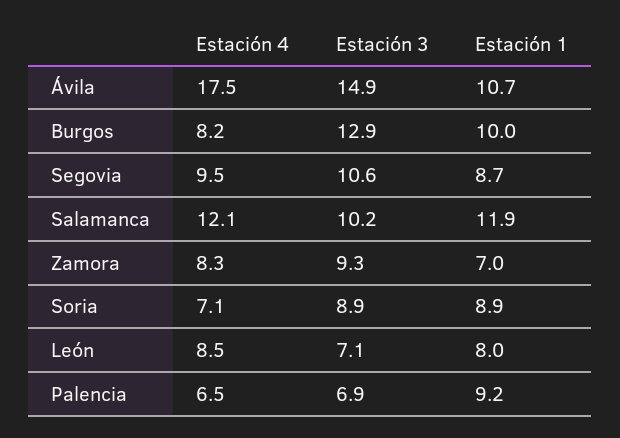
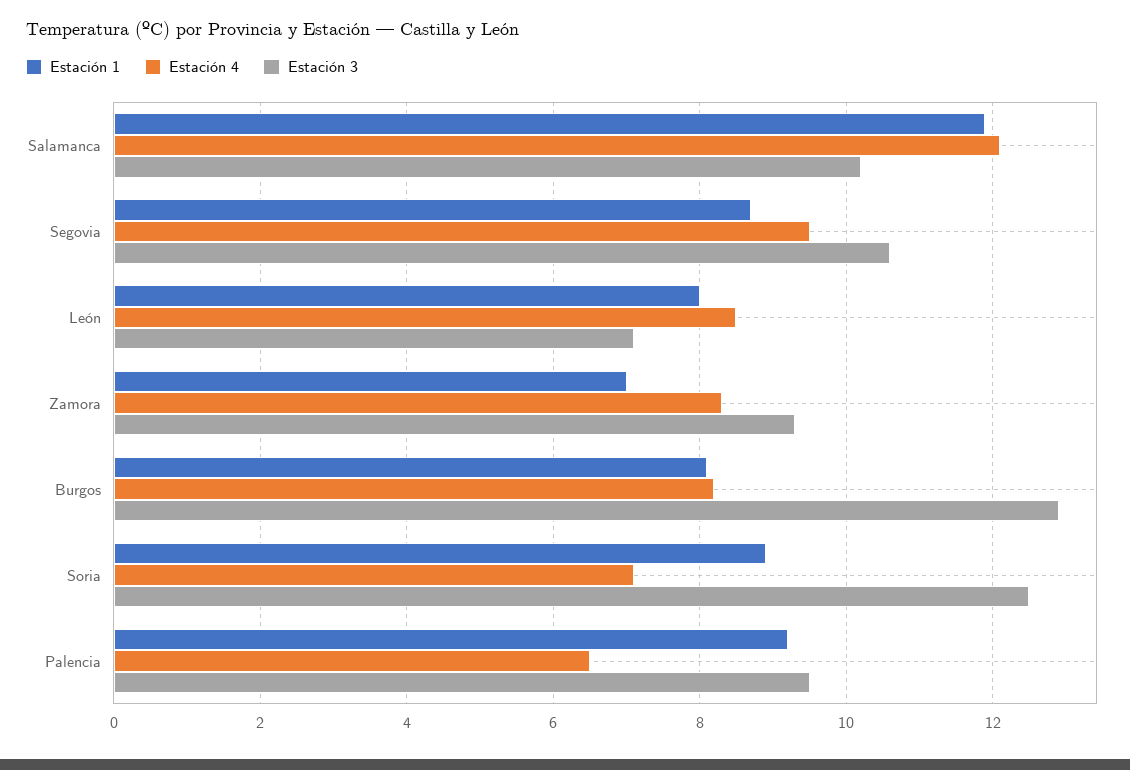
  {
    "Estación 4": {
-     "Ávila": 17.5,
      "Burgos": 8.2,
      "Segovia": 9.5,
      "Salamanca": 12.1,
      "Zamora": 8.3,
      "Soria": 7.1,
      "León": 8.5,
      "Palencia": 6.5
    },
    "Estación 3": {
-     "Ávila": 14.9,
      "Burgos": 12.9,
      "Segovia": 10.6,
      "Salamanca": 10.2,
      "Zamora": 9.3,
-     "Soria": 8.9,
+     "Soria": 12.5,
      "León": 7.1,
-     "Palencia": 6.9
+     "Palencia": 9.5
    },
    "Estación 1": {
-     "Ávila": 10.7,
-     "Burgos": 10,
+     "Burgos": 8,
      "Segovia": 8.7,
      "Salamanca": 11.9,
      "Zamora": 7,
      "Soria": 8.9,
      "León": 8,
      "Palencia": 9.2
    }
  }

